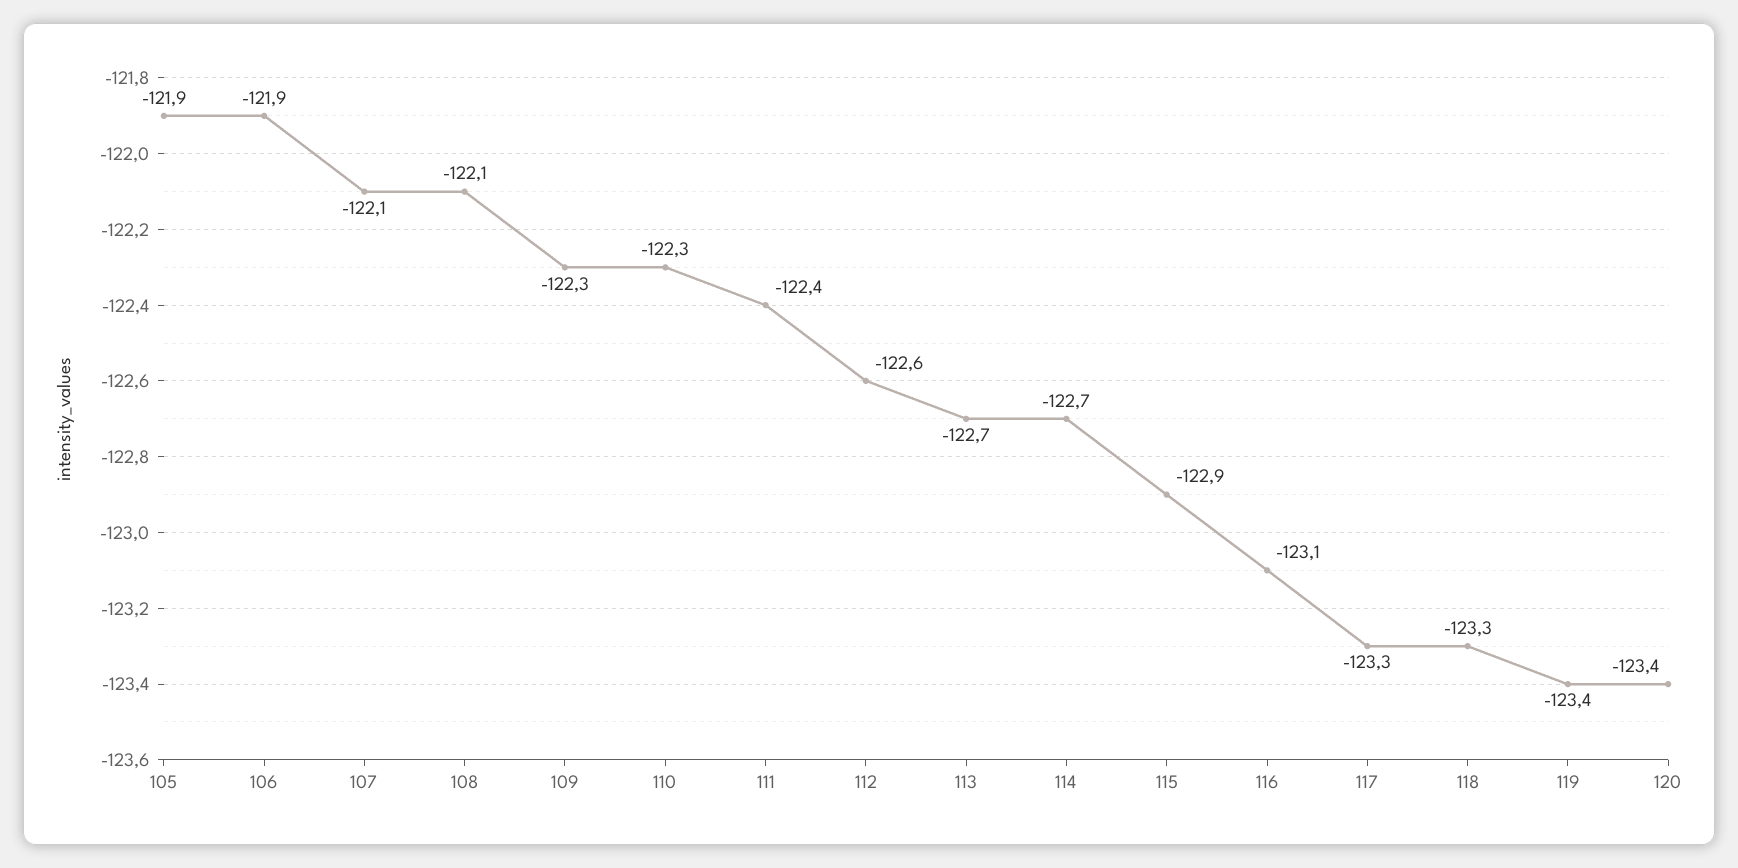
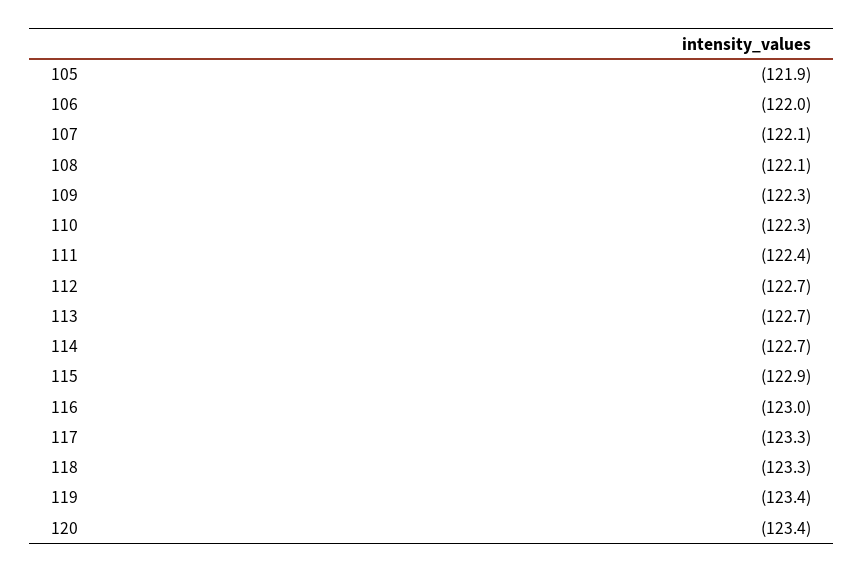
  {
    "105": -121.9,
-   "106": -121.9,
+   "106": -122,
    "107": -122.1,
    "108": -122.1,
    "109": -122.3,
    "110": -122.3,
    "111": -122.4,
-   "112": -122.6,
+   "112": -122.7,
    "113": -122.7,
    "114": -122.7,
    "115": -122.9,
-   "116": -123.1,
+   "116": -123,
    "117": -123.3,
    "118": -123.3,
    "119": -123.4,
    "120": -123.4
  }

